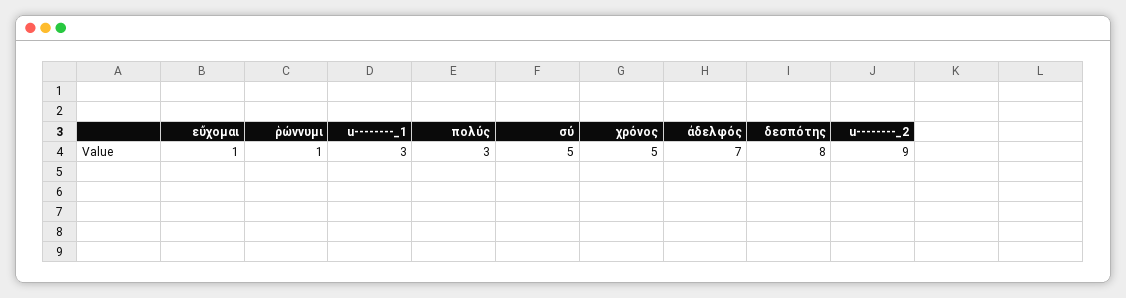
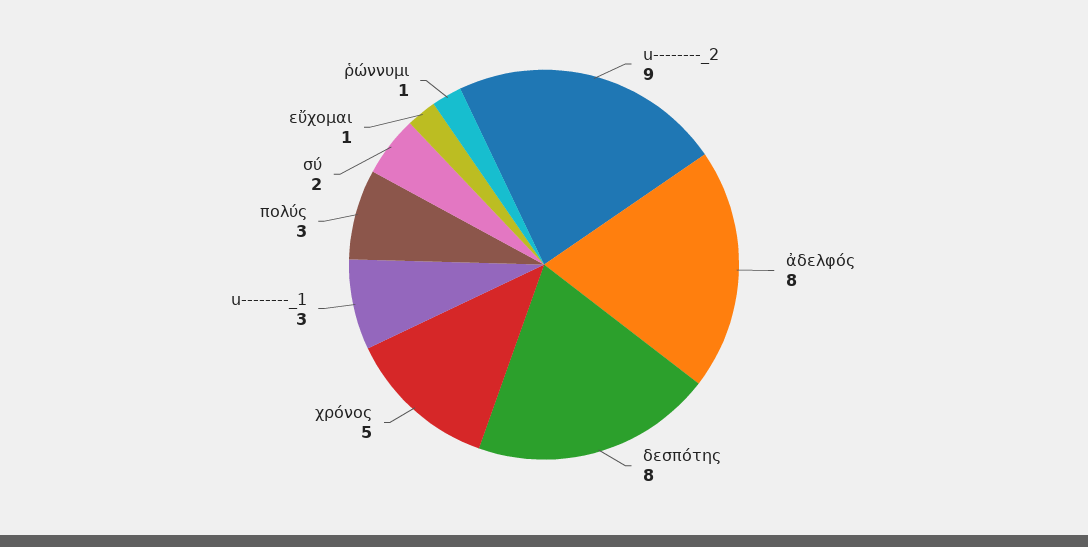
  {
    "εὔχομαι": 1,
    "ῥώννυμι": 1,
    "u--------_1": 3,
    "πολύς": 3,
-   "σύ": 5,
+   "σύ": 2,
    "χρόνος": 5,
-   "ἀδελφός": 7,
+   "ἀδελφός": 8,
    "δεσπότης": 8,
    "u--------_2": 9
  }

